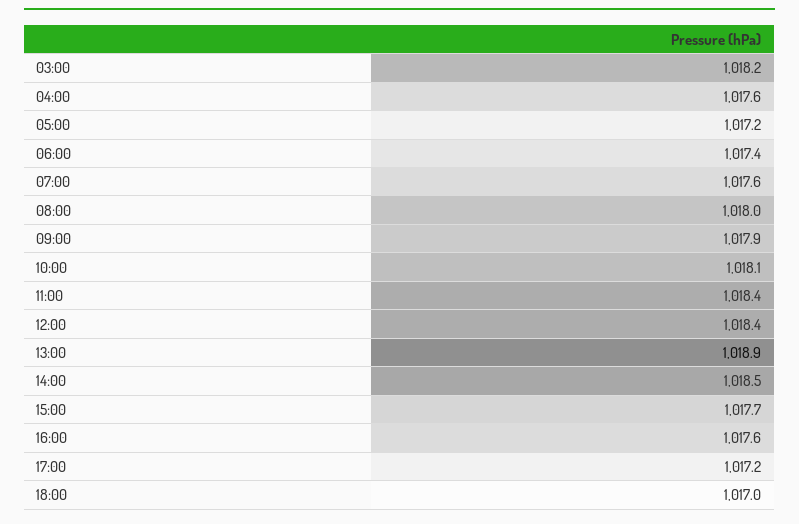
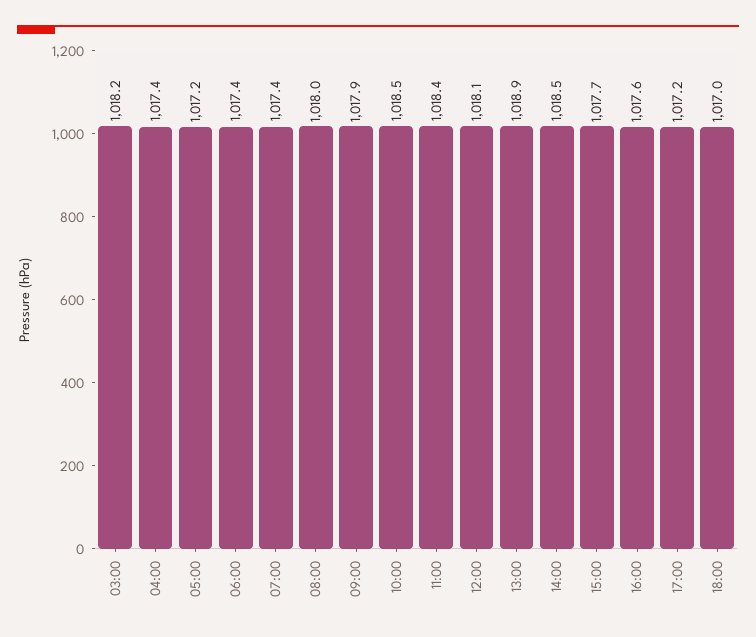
  {
    "03:00": 1018.2,
-   "04:00": 1017.6,
+   "04:00": 1017.4,
    "05:00": 1017.2,
    "06:00": 1017.4,
-   "07:00": 1017.6,
+   "07:00": 1017.4,
    "08:00": 1018,
    "09:00": 1017.9,
-   "10:00": 1018.1,
+   "10:00": 1018.5,
    "11:00": 1018.4,
-   "12:00": 1018.4,
+   "12:00": 1018.1,
    "13:00": 1018.9,
    "14:00": 1018.5,
    "15:00": 1017.7,
    "16:00": 1017.6,
    "17:00": 1017.2,
    "18:00": 1017
  }

